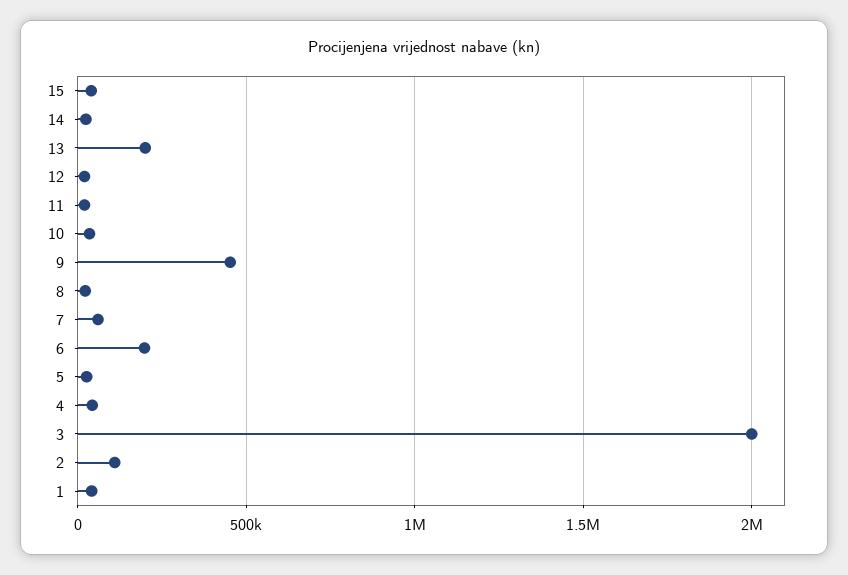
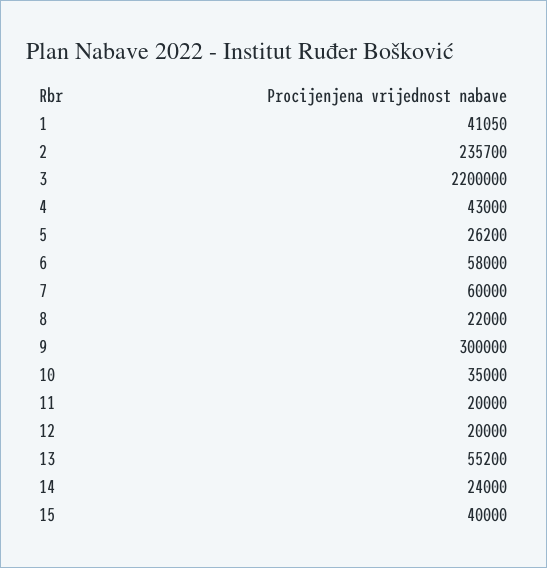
  {
    "15": 40000,
    "14": 24000,
-   "13": 200000,
+   "13": 55200,
    "12": 20000,
    "11": 20000,
    "10": 35000,
-   "9": 450000,
+   "9": 300000,
    "8": 22000,
    "7": 60000,
-   "6": 200000,
+   "6": 58000,
    "5": 26200,
    "4": 43000,
-   "3": 2000000,
+   "3": 2200000,
-   "2": 100000,
+   "2": 235700,
    "1": 41050
  }

